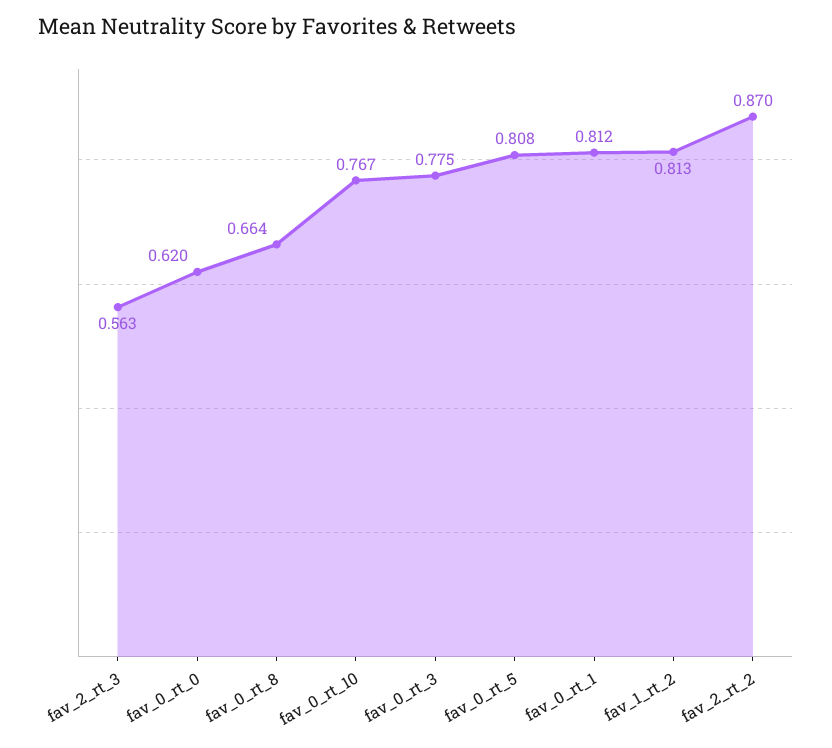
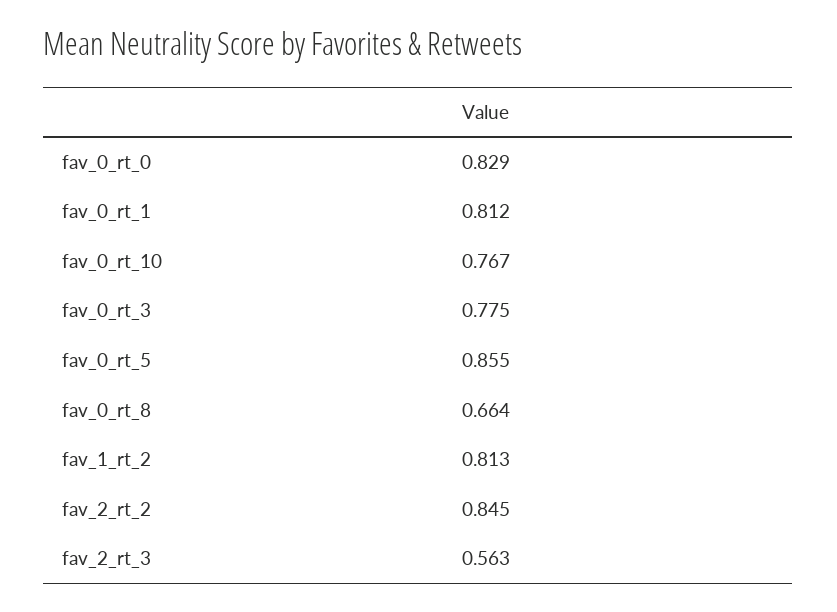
  {
    "fav_2_rt_3": 0.563,
-   "fav_0_rt_0": 0.62,
+   "fav_0_rt_0": 0.829,
    "fav_0_rt_8": 0.664,
    "fav_0_rt_10": 0.767,
    "fav_0_rt_3": 0.775,
-   "fav_0_rt_5": 0.808,
+   "fav_0_rt_5": 0.855,
    "fav_0_rt_1": 0.812,
    "fav_1_rt_2": 0.813,
-   "fav_2_rt_2": 0.87
+   "fav_2_rt_2": 0.845
  }

